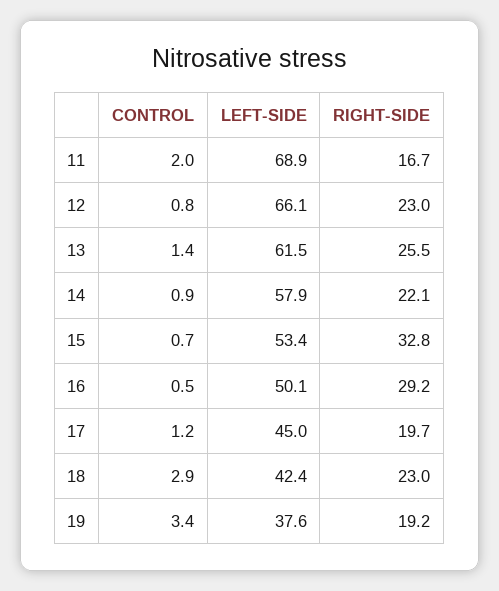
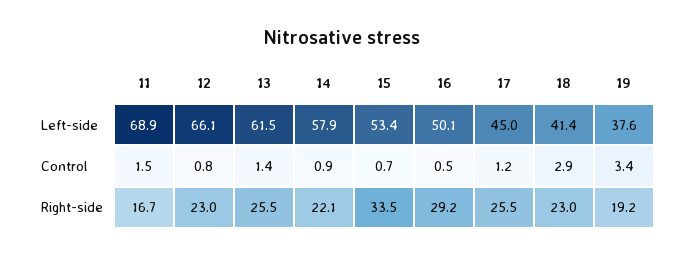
  {
    "CONTROL": {
-     "11": 2,
+     "11": 1.5,
      "12": 0.8,
      "13": 1.4,
      "14": 0.9,
      "15": 0.7,
      "16": 0.5,
      "17": 1.2,
      "18": 2.9,
      "19": 3.4
    },
    "LEFT-SIDE": {
      "11": 68.9,
      "12": 66.1,
      "13": 61.5,
      "14": 57.9,
      "15": 53.4,
      "16": 50.1,
      "17": 45,
-     "18": 42.4,
+     "18": 41.4,
      "19": 37.6
    },
    "RIGHT-SIDE": {
      "11": 16.7,
      "12": 23,
      "13": 25.5,
      "14": 22.1,
-     "15": 32.8,
+     "15": 33.5,
      "16": 29.2,
-     "17": 19.7,
+     "17": 25.5,
      "18": 23,
      "19": 19.2
    }
  }

